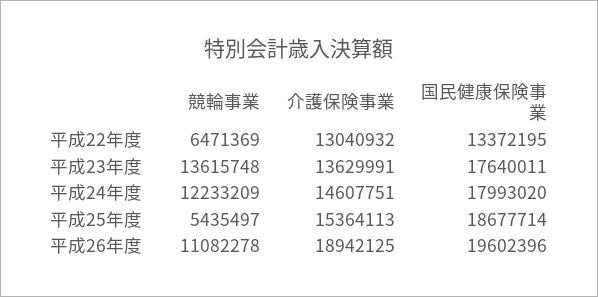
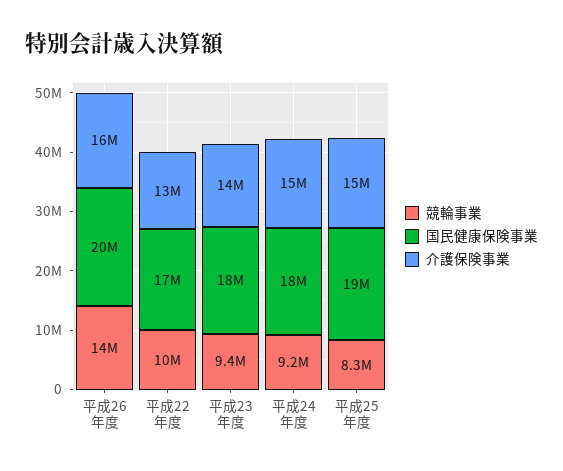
  {
    "競輪事業": {
-     "平成22年度": 6471369,
+     "平成22年度": 10000000,
-     "平成23年度": 13615748,
+     "平成23年度": 9400000,
-     "平成24年度": 12233209,
+     "平成24年度": 9200000,
-     "平成25年度": 5435497,
+     "平成25年度": 8300000,
-     "平成26年度": 11082278
+     "平成26年度": 14000000
    },
    "介護保険事業": {
      "平成22年度": 13040932,
      "平成23年度": 13629991,
      "平成24年度": 14607751,
      "平成25年度": 15364113,
-     "平成26年度": 18942125
+     "平成26年度": 16000000
    },
    "国民健康保険事業": {
-     "平成22年度": 13372195,
+     "平成22年度": 17000000,
      "平成23年度": 17640011,
      "平成24年度": 17993020,
      "平成25年度": 18677714,
      "平成26年度": 19602396
    }
  }

